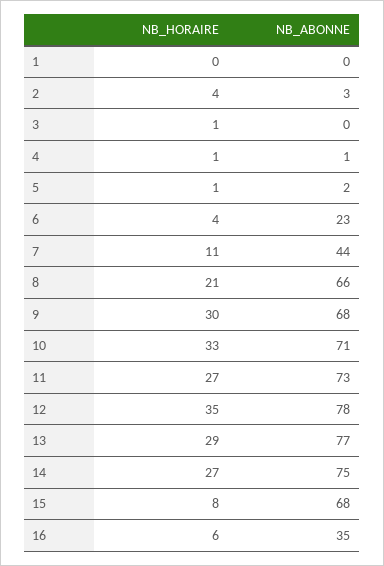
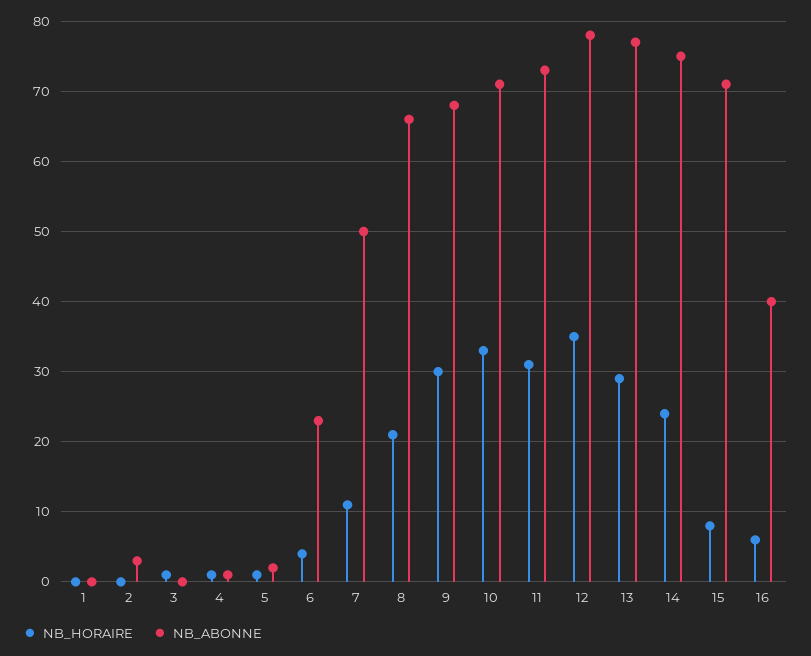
  {
    "NB_HORAIRE": {
      "1": 0,
-     "2": 4,
+     "2": 0,
      "3": 1,
      "4": 1,
      "5": 1,
      "6": 4,
      "7": 11,
      "8": 21,
      "9": 30,
      "10": 33,
-     "11": 27,
+     "11": 31,
      "12": 35,
      "13": 29,
-     "14": 27,
+     "14": 24,
      "15": 8,
      "16": 6
    },
    "NB_ABONNE": {
      "1": 0,
      "2": 3,
      "3": 0,
      "4": 1,
      "5": 2,
      "6": 23,
-     "7": 44,
+     "7": 50,
      "8": 66,
      "9": 68,
      "10": 71,
      "11": 73,
      "12": 78,
      "13": 77,
      "14": 75,
-     "15": 68,
+     "15": 71,
-     "16": 35
+     "16": 40
    }
  }

